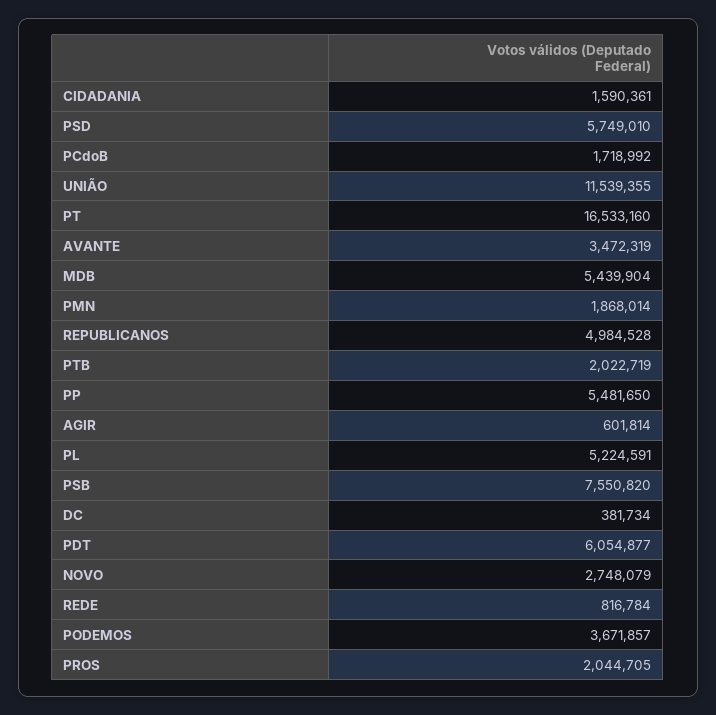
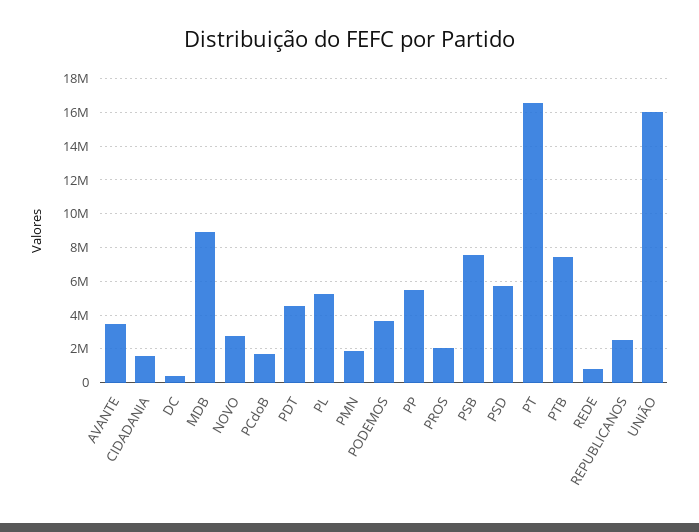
  {
    "CIDADANIA": 1590361,
    "PSD": 5749010,
    "PCdoB": 1718992,
-   "UNIÃO": 11539355,
+   "UNIÃO": 16000000,
    "PT": 16533160,
    "AVANTE": 3472319,
-   "MDB": 5439904,
+   "MDB": 9000000,
    "PMN": 1868014,
-   "REPUBLICANOS": 4984528,
+   "REPUBLICANOS": 2500000,
-   "PTB": 2022719,
+   "PTB": 7500000,
    "PP": 5481650,
-   "AGIR": 601814,
    "PL": 5224591,
    "PSB": 7550820,
    "DC": 381734,
-   "PDT": 6054877,
+   "PDT": 4500000,
    "NOVO": 2748079,
    "REDE": 816784,
    "PODEMOS": 3671857,
    "PROS": 2044705
  }

